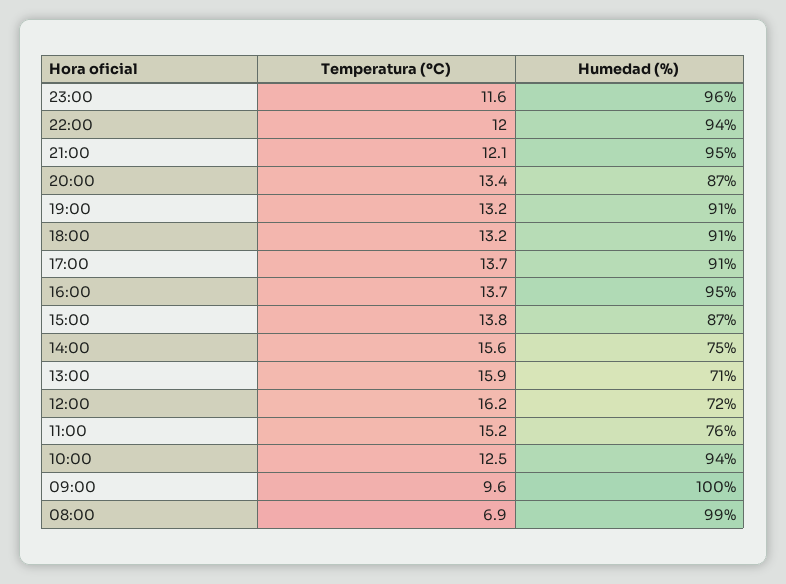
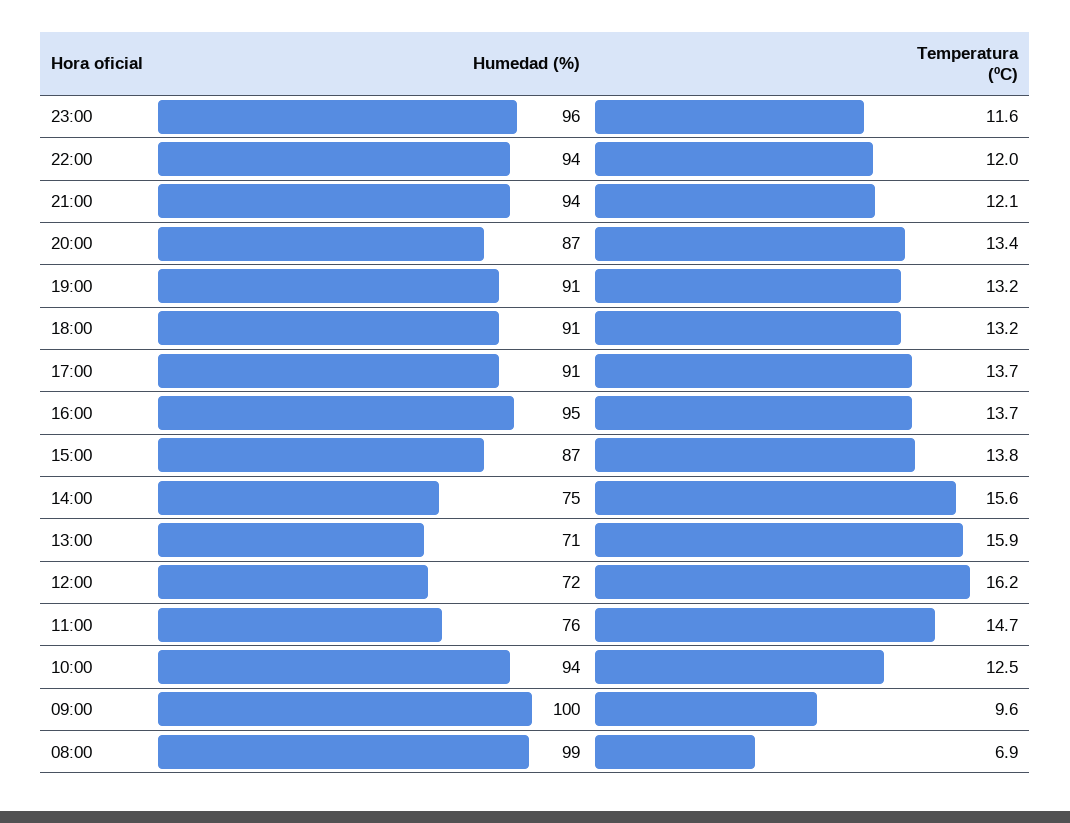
  {
    "Temperatura (ºC)": {
      "23:00": 11.6,
      "22:00": 12,
      "21:00": 12.1,
      "20:00": 13.4,
      "19:00": 13.2,
      "18:00": 13.2,
      "17:00": 13.7,
      "16:00": 13.7,
      "15:00": 13.8,
      "14:00": 15.6,
      "13:00": 15.9,
      "12:00": 16.2,
-     "11:00": 15.2,
+     "11:00": 14.7,
      "10:00": 12.5,
      "09:00": 9.6,
      "08:00": 6.9
    },
    "Humedad (%)": {
      "23:00": 96,
      "22:00": 94,
-     "21:00": 95,
+     "21:00": 94,
      "20:00": 87,
      "19:00": 91,
      "18:00": 91,
      "17:00": 91,
      "16:00": 95,
      "15:00": 87,
      "14:00": 75,
      "13:00": 71,
      "12:00": 72,
      "11:00": 76,
      "10:00": 94,
      "09:00": 100,
      "08:00": 99
    }
  }

